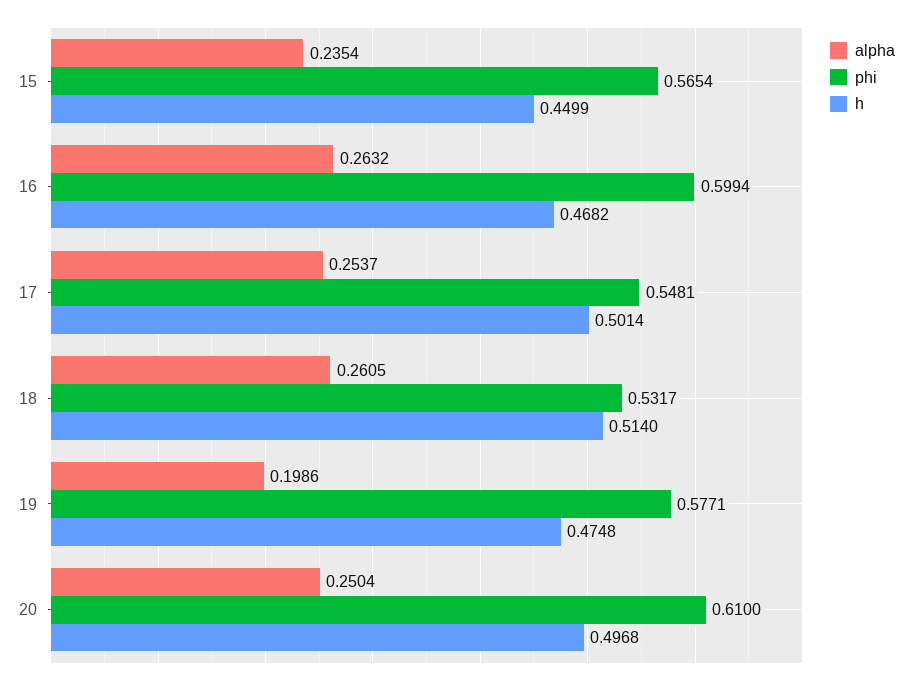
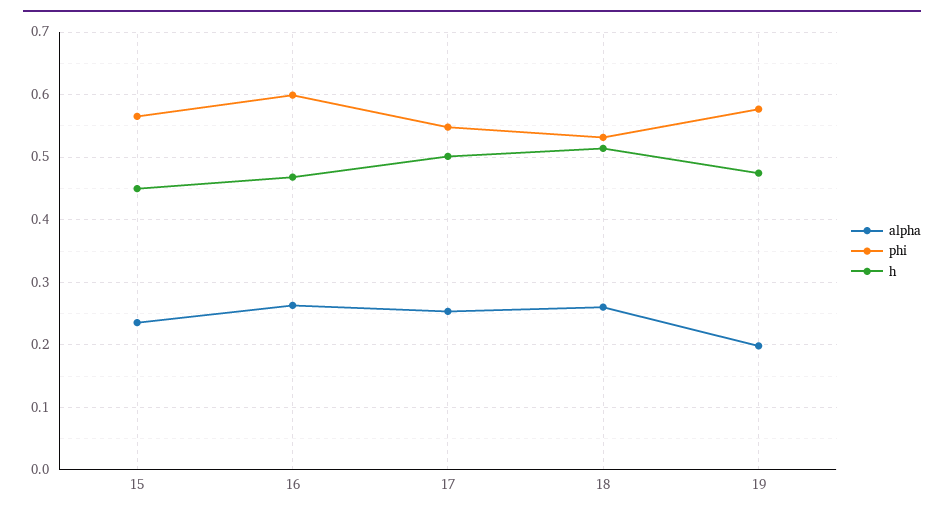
  {
    "alpha": {
      "15": 0.2354,
      "16": 0.2632,
      "17": 0.2537,
      "18": 0.2605,
-     "19": 0.1986,
+     "19": 0.1986
-     "20": 0.2504
    },
    "phi": {
      "15": 0.5654,
      "16": 0.5994,
      "17": 0.5481,
      "18": 0.5317,
-     "19": 0.5771,
+     "19": 0.5771
-     "20": 0.61
    },
    "h": {
      "15": 0.4499,
      "16": 0.4682,
      "17": 0.5014,
      "18": 0.514,
-     "19": 0.4748,
+     "19": 0.4748
-     "20": 0.4968
    }
  }

